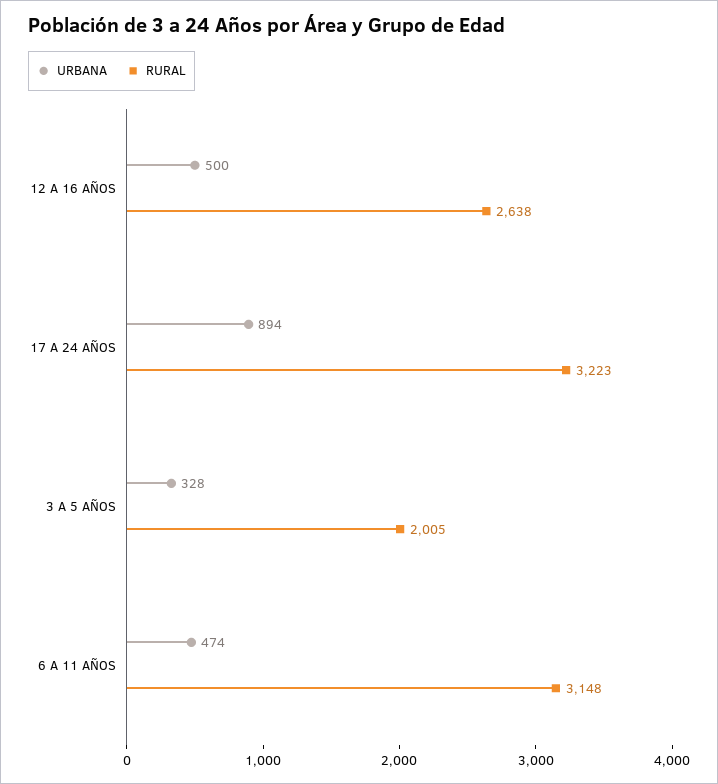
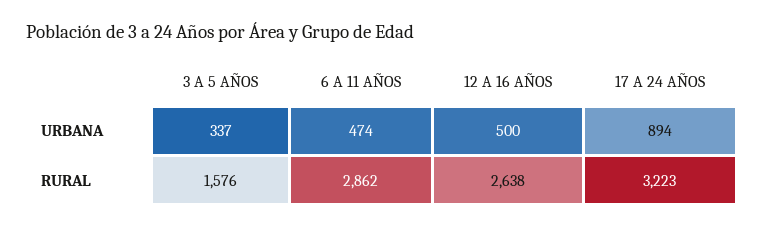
  {
    "URBANA": {
      "12 A 16 AÑOS": 500,
      "17 A 24 AÑOS": 894,
-     "3 A 5 AÑOS": 328,
+     "3 A 5 AÑOS": 337,
      "6 A 11 AÑOS": 474
    },
    "RURAL": {
      "12 A 16 AÑOS": 2638,
      "17 A 24 AÑOS": 3223,
-     "3 A 5 AÑOS": 2005,
+     "3 A 5 AÑOS": 1576,
-     "6 A 11 AÑOS": 3148
+     "6 A 11 AÑOS": 2862
    }
  }

